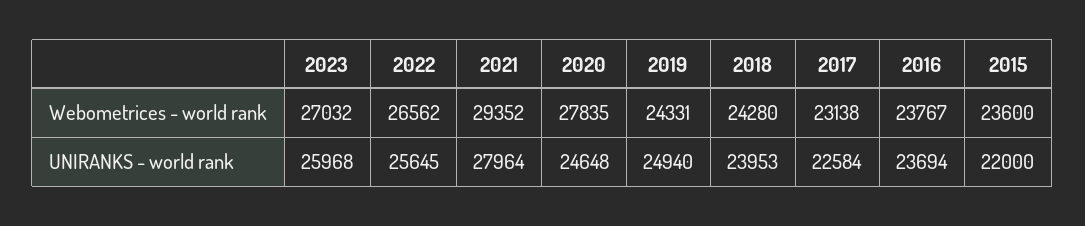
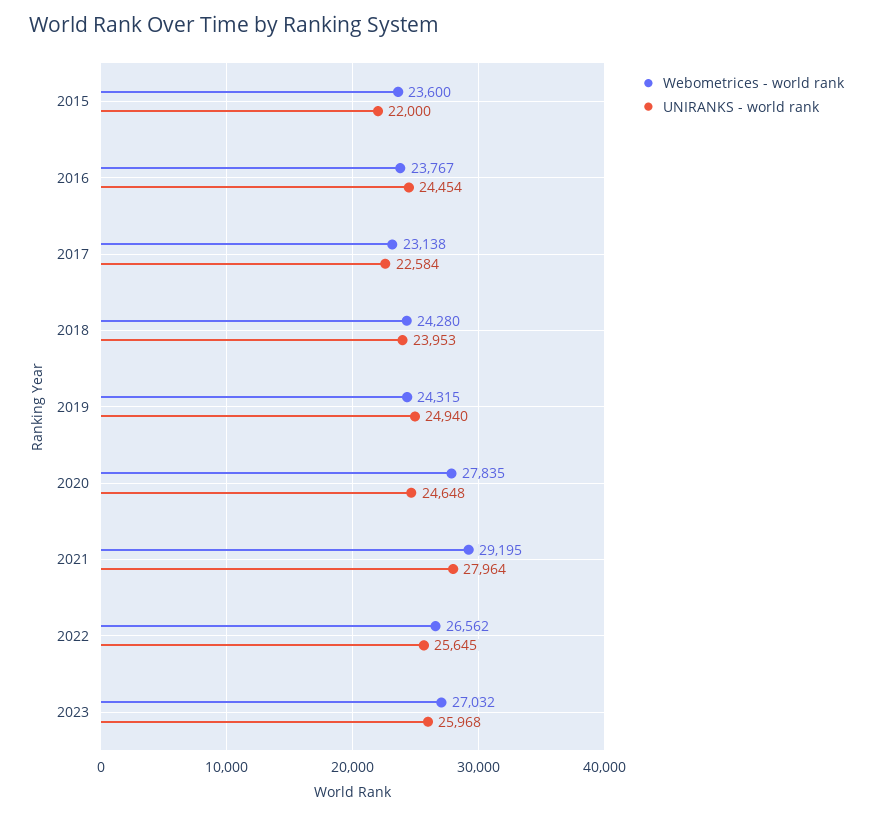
  {
    "Webometrices - world rank": {
      "2023": 27032,
      "2022": 26562,
-     "2021": 29352,
+     "2021": 29195,
      "2020": 27835,
-     "2019": 24331,
+     "2019": 24315,
      "2018": 24280,
      "2017": 23138,
      "2016": 23767,
      "2015": 23600
    },
    "UNIRANKS - world rank": {
      "2023": 25968,
      "2022": 25645,
      "2021": 27964,
      "2020": 24648,
      "2019": 24940,
      "2018": 23953,
      "2017": 22584,
-     "2016": 23694,
+     "2016": 24454,
      "2015": 22000
    }
  }

